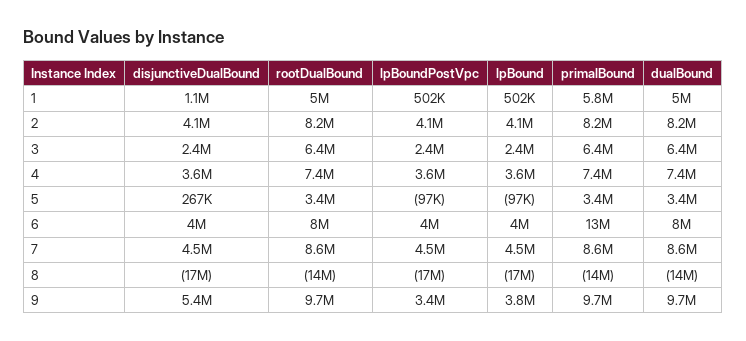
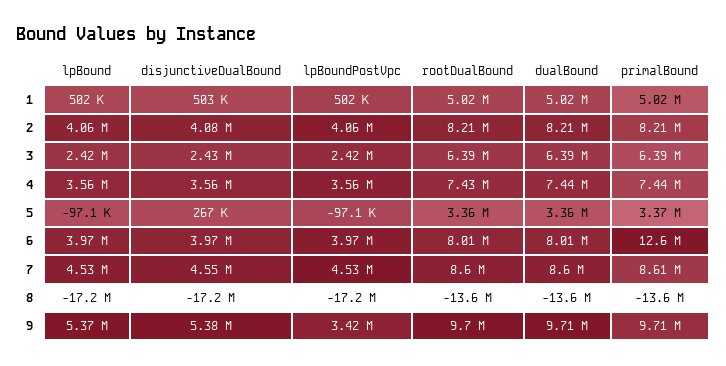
  {
    "disjunctiveDualBound": {
-     "1": 1100000,
+     "1": 503000,
      "2": 4080000,
      "3": 2430000,
      "4": 3560000,
      "5": 267000,
      "6": 3970000,
      "7": 4550000,
      "8": -17200000,
      "9": 5380000
    },
    "rootDualBound": {
      "1": 5020000,
      "2": 8210000,
      "3": 6390000,
      "4": 7430000,
      "5": 3360000,
      "6": 8010000,
      "7": 8600000,
      "8": -13600000,
      "9": 9700000
    },
    "lpBoundPostVpc": {
      "1": 502000,
      "2": 4060000,
      "3": 2420000,
      "4": 3560000,
      "5": -97100,
      "6": 3970000,
      "7": 4530000,
      "8": -17200000,
      "9": 3420000
    },
    "lpBound": {
      "1": 502000,
      "2": 4060000,
      "3": 2420000,
      "4": 3560000,
      "5": -97100,
      "6": 3970000,
      "7": 4530000,
      "8": -17200000,
-     "9": 3800000
+     "9": 5370000
    },
    "primalBound": {
-     "1": 5800000,
+     "1": 5020000,
      "2": 8210000,
      "3": 6390000,
      "4": 7440000,
      "5": 3370000,
      "6": 12600000,
      "7": 8610000,
      "8": -13600000,
      "9": 9710000
    },
    "dualBound": {
      "1": 5020000,
      "2": 8210000,
      "3": 6390000,
      "4": 7440000,
      "5": 3360000,
      "6": 8010000,
      "7": 8600000,
      "8": -13600000,
      "9": 9710000
    }
  }

